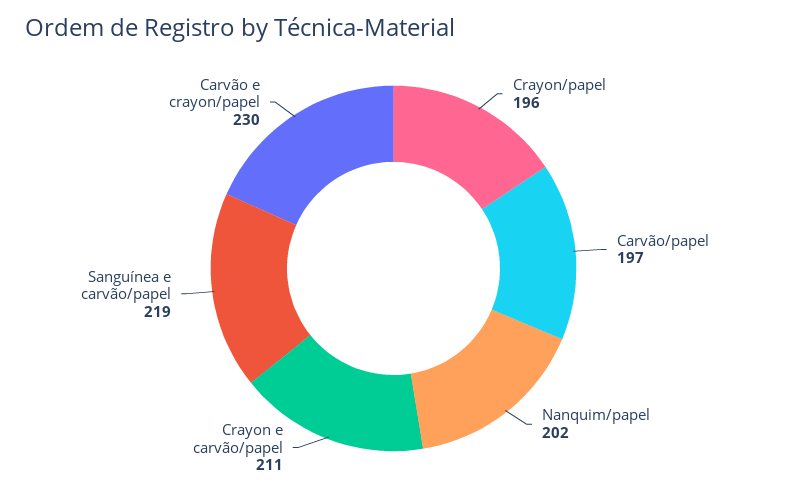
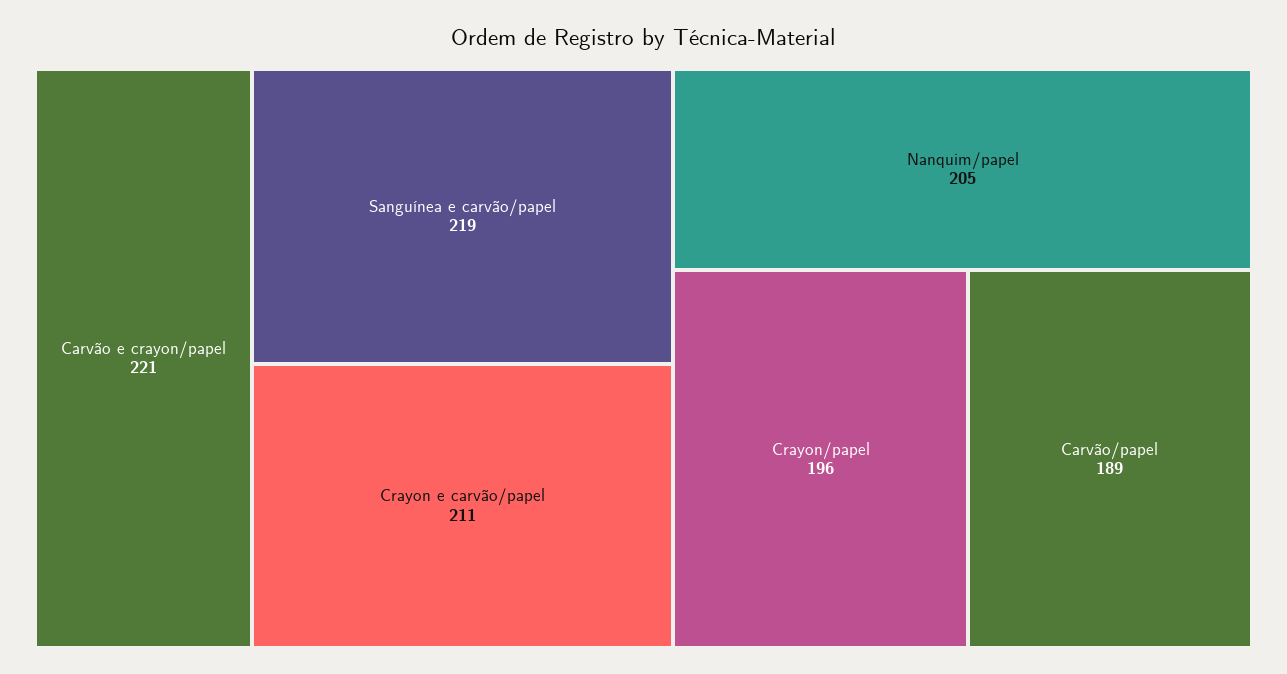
  {
    "Crayon/papel": 196,
-   "Carvão/papel": 197,
+   "Carvão/papel": 189,
-   "Nanquim/papel": 202,
+   "Nanquim/papel": 205,
    "Crayon e carvão/papel": 211,
    "Sanguínea e carvão/papel": 219,
-   "Carvão e crayon/papel": 230
+   "Carvão e crayon/papel": 221
  }

